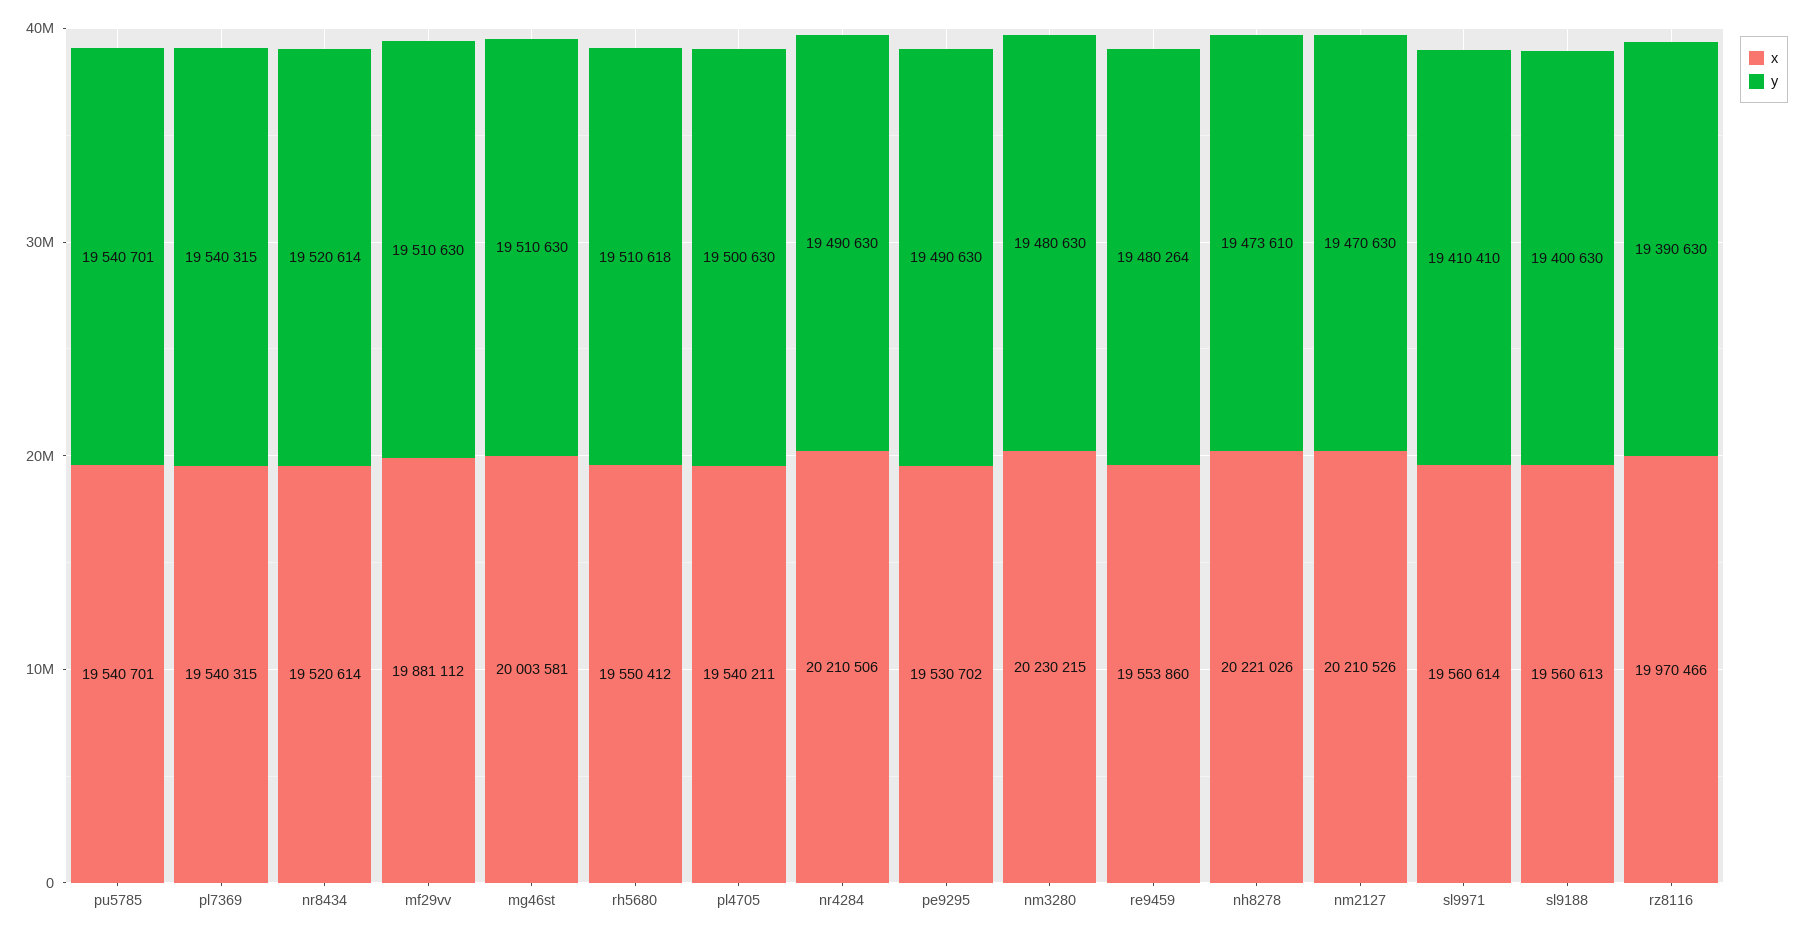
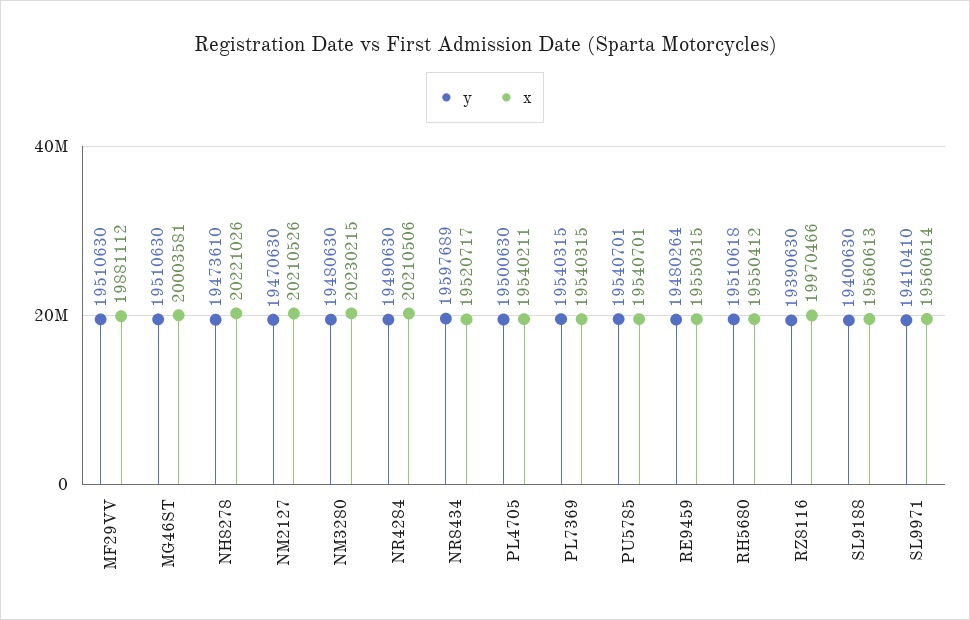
  {
    "x": {
      "pu5785": 19540701,
      "pl7369": 19540315,
-     "nr8434": 19520614,
+     "nr8434": 19520717,
      "mf29vv": 19881112,
      "mg46st": 20003581,
      "rh5680": 19550412,
      "pl4705": 19540211,
      "nr4284": 20210506,
-     "pe9295": 19530702,
      "nm3280": 20230215,
-     "re9459": 19553860,
+     "re9459": 19550315,
      "nh8278": 20221026,
      "nm2127": 20210526,
      "sl9971": 19560614,
      "sl9188": 19560613,
      "rz8116": 19970466
    },
    "y": {
      "pu5785": 19540701,
      "pl7369": 19540315,
-     "nr8434": 19520614,
+     "nr8434": 19597689,
      "mf29vv": 19510630,
      "mg46st": 19510630,
      "rh5680": 19510618,
      "pl4705": 19500630,
      "nr4284": 19490630,
-     "pe9295": 19490630,
      "nm3280": 19480630,
      "re9459": 19480264,
      "nh8278": 19473610,
      "nm2127": 19470630,
      "sl9971": 19410410,
      "sl9188": 19400630,
      "rz8116": 19390630
    }
  }

